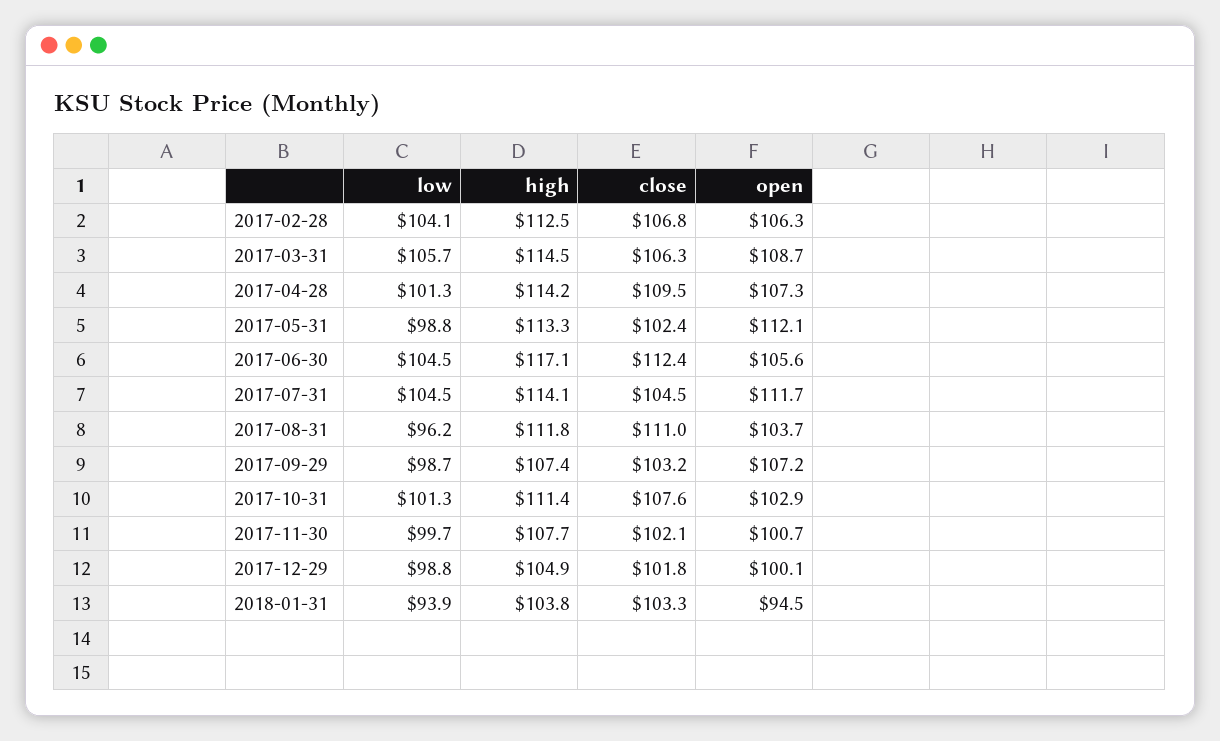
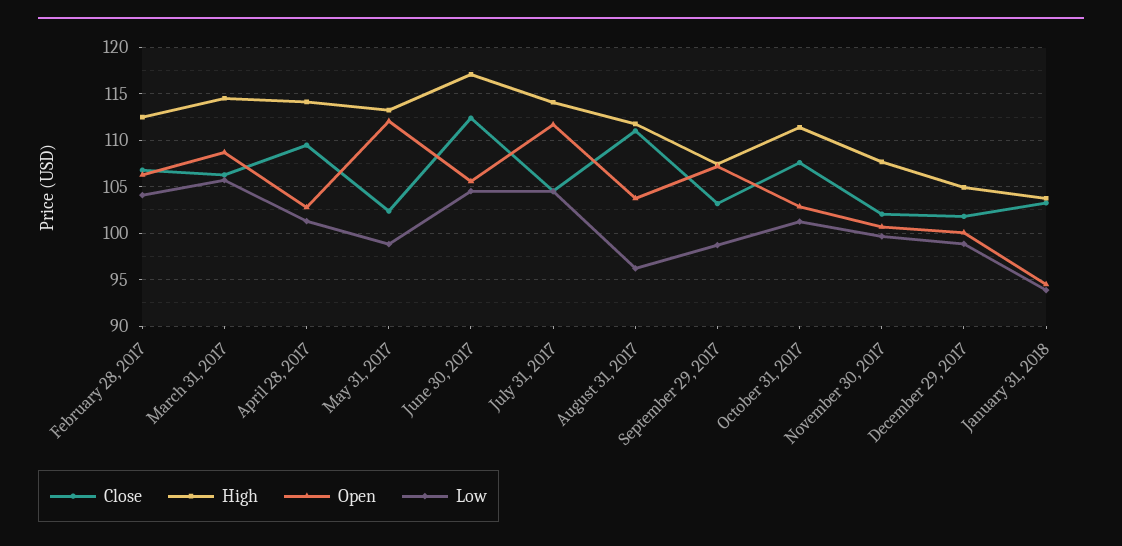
  {
    "low": {
      "2017-02-28": 104.1,
      "2017-03-31": 105.7,
      "2017-04-28": 101.3,
      "2017-05-31": 98.8,
      "2017-06-30": 104.5,
      "2017-07-31": 104.5,
      "2017-08-31": 96.2,
      "2017-09-29": 98.7,
      "2017-10-31": 101.3,
      "2017-11-30": 99.7,
      "2017-12-29": 98.8,
      "2018-01-31": 93.9
    },
    "high": {
      "2017-02-28": 112.5,
      "2017-03-31": 114.5,
      "2017-04-28": 114.2,
      "2017-05-31": 113.3,
      "2017-06-30": 117.1,
      "2017-07-31": 114.1,
      "2017-08-31": 111.8,
      "2017-09-29": 107.4,
      "2017-10-31": 111.4,
      "2017-11-30": 107.7,
      "2017-12-29": 104.9,
      "2018-01-31": 103.8
    },
    "close": {
      "2017-02-28": 106.8,
      "2017-03-31": 106.3,
      "2017-04-28": 109.5,
      "2017-05-31": 102.4,
      "2017-06-30": 112.4,
      "2017-07-31": 104.5,
      "2017-08-31": 111,
      "2017-09-29": 103.2,
      "2017-10-31": 107.6,
      "2017-11-30": 102.1,
      "2017-12-29": 101.8,
      "2018-01-31": 103.3
    },
    "open": {
      "2017-02-28": 106.3,
      "2017-03-31": 108.7,
-     "2017-04-28": 107.3,
+     "2017-04-28": 103,
      "2017-05-31": 112.1,
      "2017-06-30": 105.6,
      "2017-07-31": 111.7,
      "2017-08-31": 103.7,
      "2017-09-29": 107.2,
      "2017-10-31": 102.9,
      "2017-11-30": 100.7,
      "2017-12-29": 100.1,
      "2018-01-31": 94.5
    }
  }

